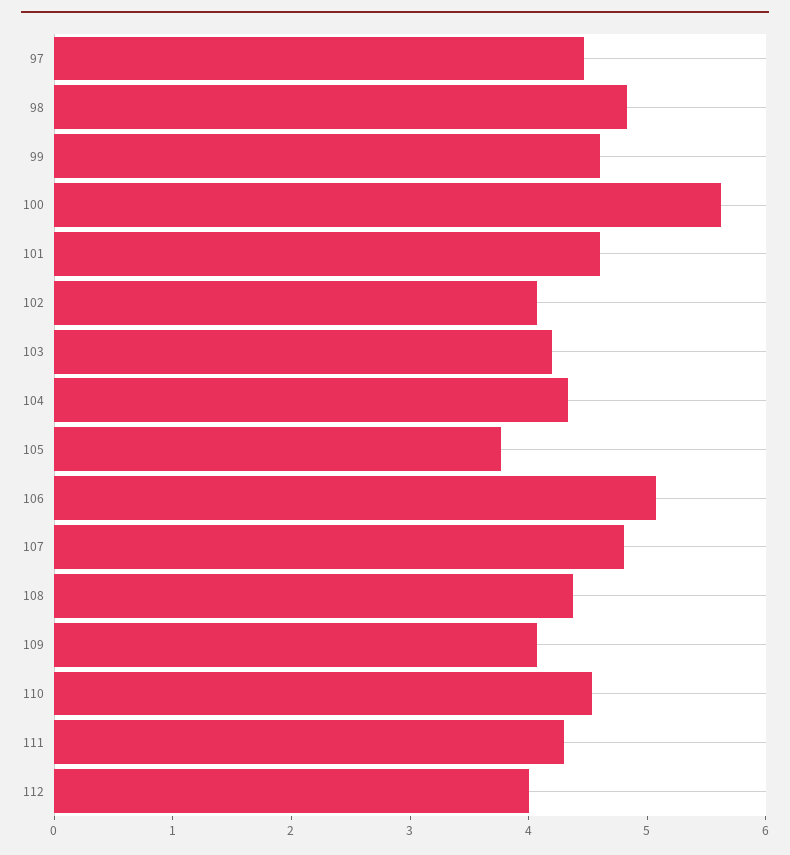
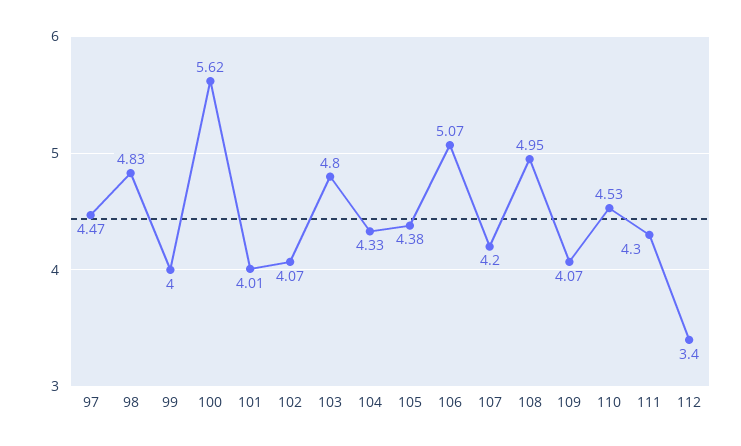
  {
    "97": 4.47,
    "98": 4.83,
-   "99": 4.6,
+   "99": 4,
    "100": 5.62,
-   "101": 4.6,
+   "101": 4.01,
    "102": 4.07,
-   "103": 4.2,
+   "103": 4.8,
    "104": 4.33,
-   "105": 3.8,
+   "105": 4.38,
    "106": 5.07,
-   "107": 4.8,
+   "107": 4.2,
-   "108": 4.4,
+   "108": 4.95,
    "109": 4.07,
    "110": 4.53,
    "111": 4.3,
-   "112": 4
+   "112": 3.4
  }

